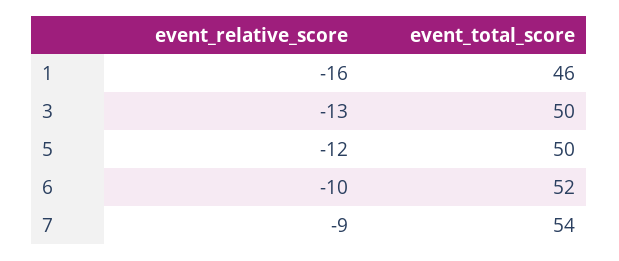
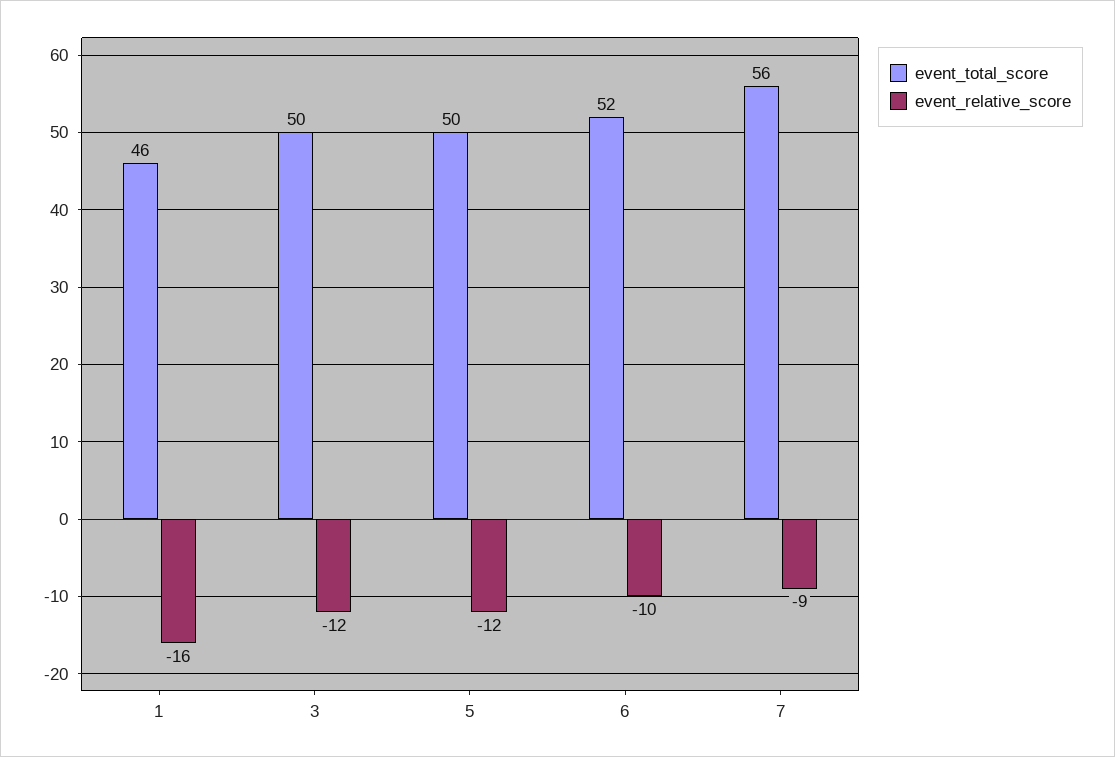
  {
    "event_relative_score": {
      "1": -16,
-     "3": -13,
+     "3": -12,
      "5": -12,
      "6": -10,
      "7": -9
    },
    "event_total_score": {
      "1": 46,
      "3": 50,
      "5": 50,
      "6": 52,
-     "7": 54
+     "7": 56
    }
  }

